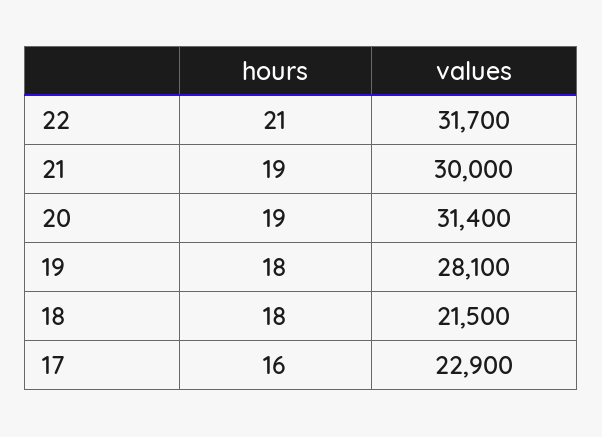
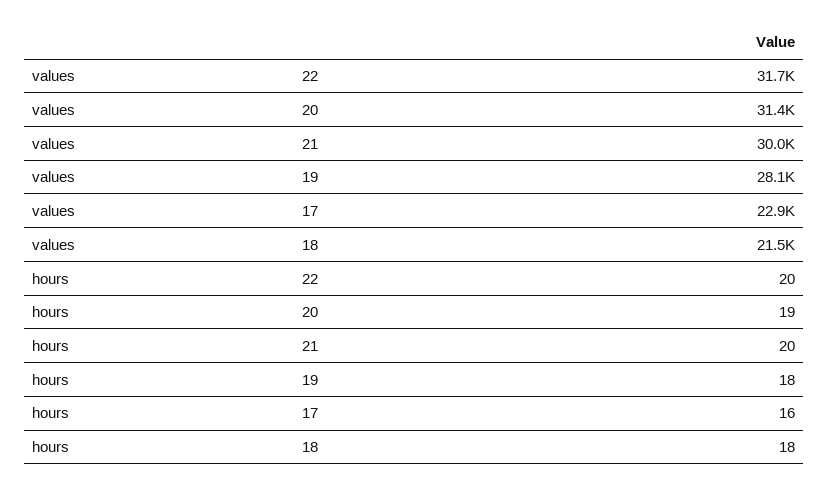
  {
    "hours": {
-     "22": 21,
+     "22": 20,
-     "21": 19,
+     "21": 20,
      "20": 19,
      "19": 18,
      "18": 18,
      "17": 16
    },
    "values": {
      "22": 31700,
      "21": 30000,
      "20": 31400,
      "19": 28100,
      "18": 21500,
      "17": 22900
    }
  }

